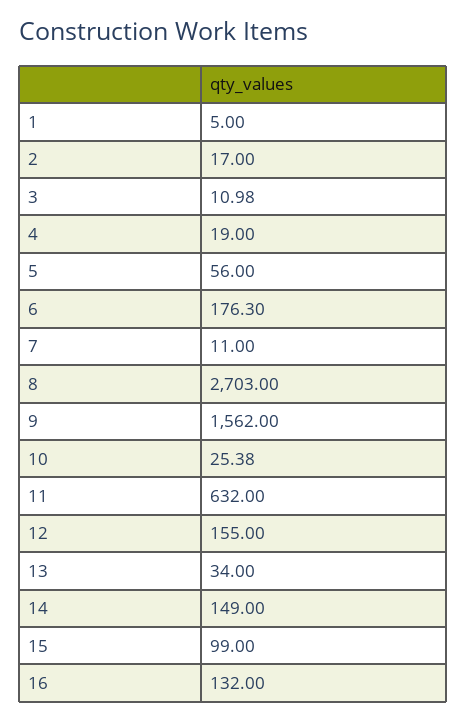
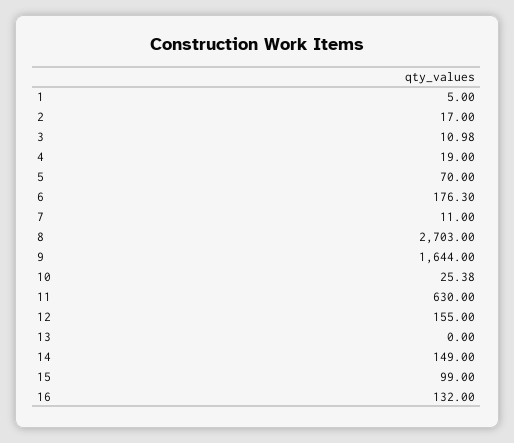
  {
    "1": 5,
    "2": 17,
    "3": 10.98,
    "4": 19,
-   "5": 56,
+   "5": 70,
    "6": 176.3,
    "7": 11,
    "8": 2703,
-   "9": 1562,
+   "9": 1644,
    "10": 25.38,
-   "11": 632,
+   "11": 630,
    "12": 155,
-   "13": 34,
+   "13": 0,
    "14": 149,
    "15": 99,
    "16": 132
  }

